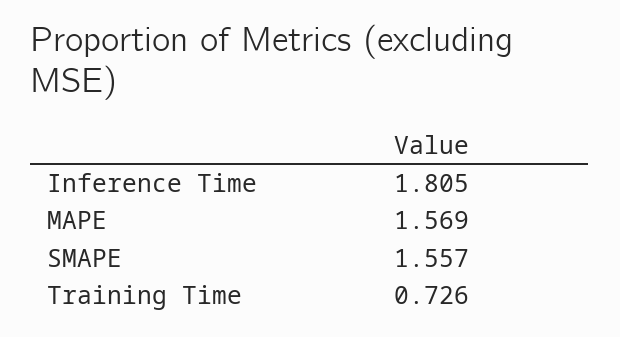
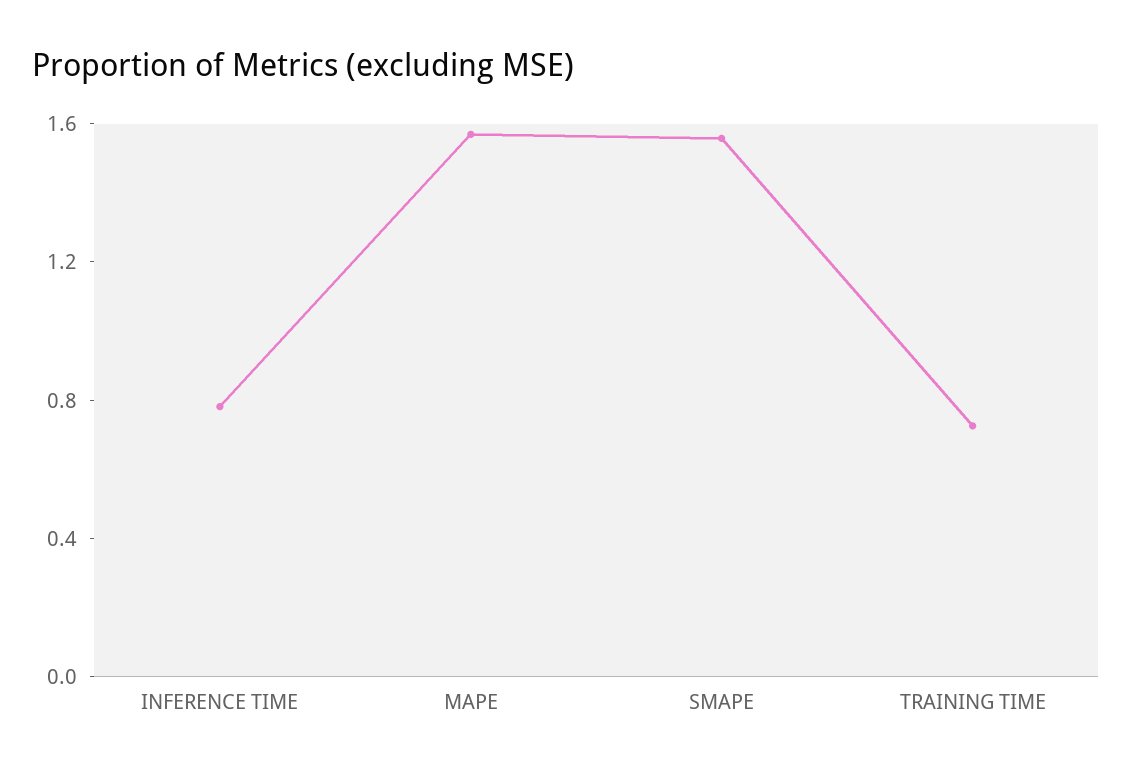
  {
-   "Inference Time": 1.805,
+   "Inference Time": 0.8,
    "MAPE": 1.569,
    "SMAPE": 1.557,
    "Training Time": 0.726
  }

